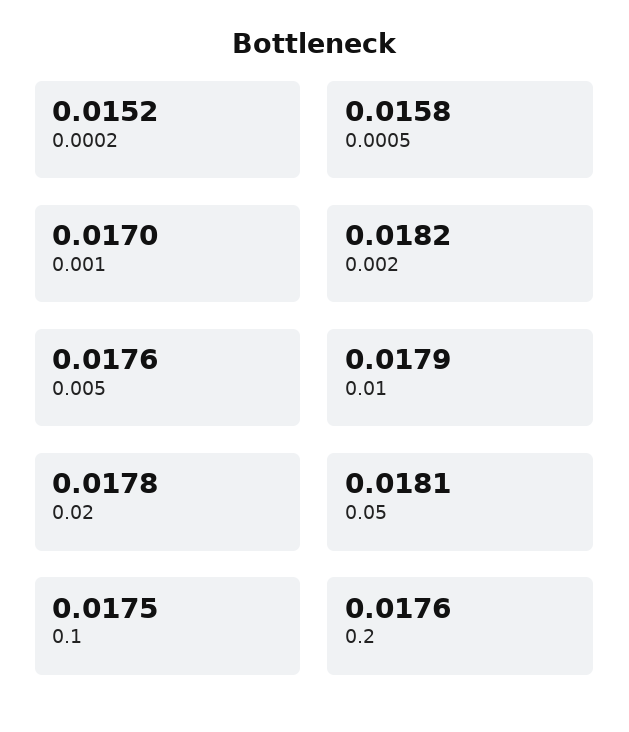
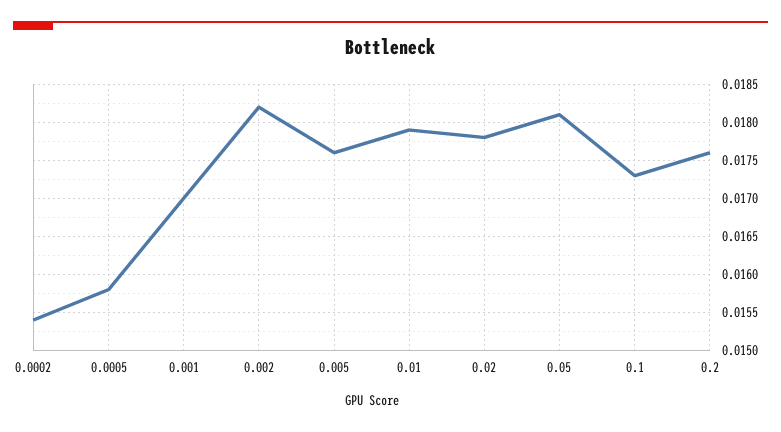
  {
-   "0.0002": 0.0152,
+   "0.0002": 0.0154,
    "0.0005": 0.0158,
    "0.001": 0.017,
    "0.002": 0.0182,
    "0.005": 0.0176,
    "0.01": 0.0179,
    "0.02": 0.0178,
    "0.05": 0.0181,
-   "0.1": 0.0175,
+   "0.1": 0.0173,
    "0.2": 0.0176
  }

